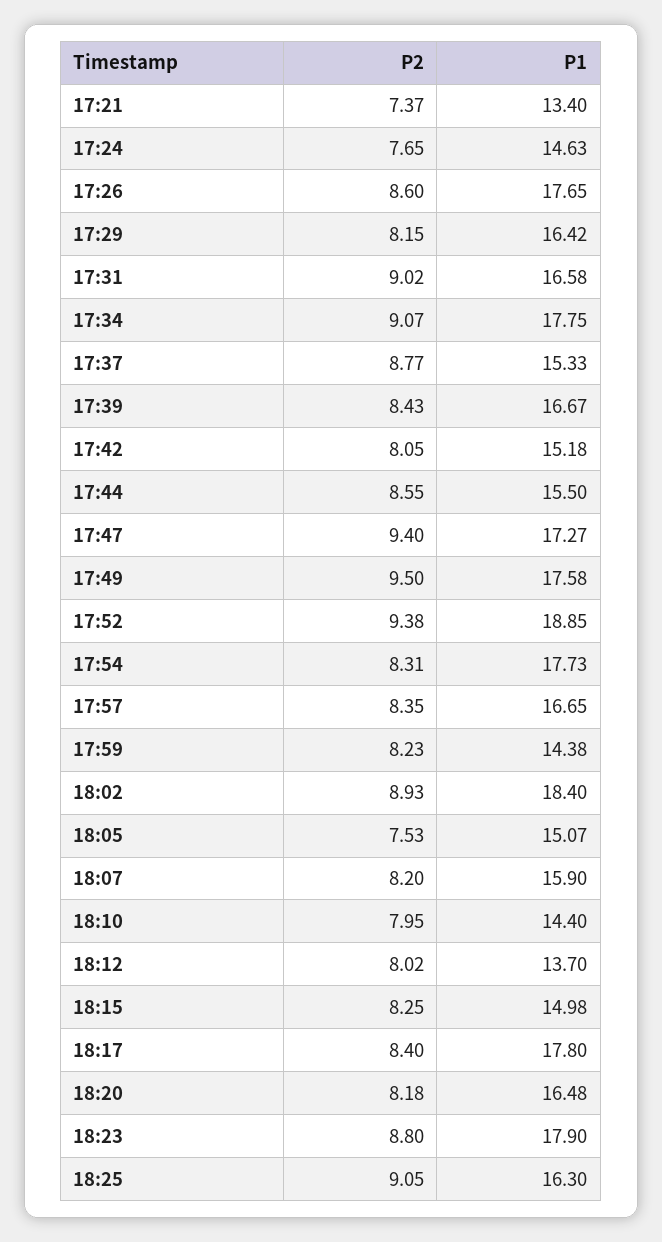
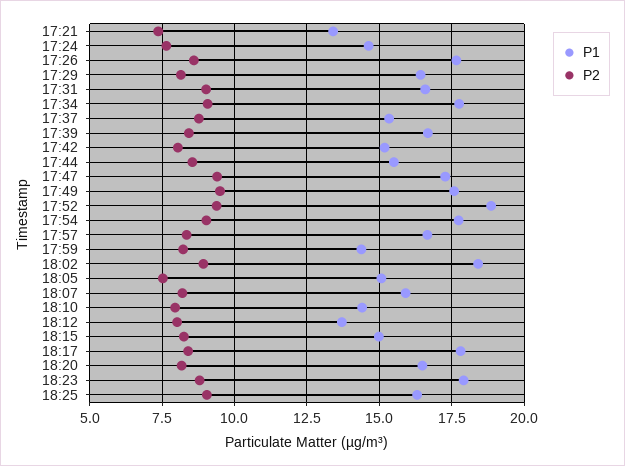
  {
    "P2": {
      "17:21": 7.37,
      "17:24": 7.65,
      "17:26": 8.6,
      "17:29": 8.15,
      "17:31": 9.02,
      "17:34": 9.07,
      "17:37": 8.77,
      "17:39": 8.43,
      "17:42": 8.05,
      "17:44": 8.55,
      "17:47": 9.4,
      "17:49": 9.5,
      "17:52": 9.38,
-     "17:54": 8.31,
+     "17:54": 9,
      "17:57": 8.35,
      "17:59": 8.23,
      "18:02": 8.93,
      "18:05": 7.53,
      "18:07": 8.2,
      "18:10": 7.95,
      "18:12": 8.02,
      "18:15": 8.25,
      "18:17": 8.4,
      "18:20": 8.18,
      "18:23": 8.8,
      "18:25": 9.05
    },
    "P1": {
      "17:21": 13.4,
      "17:24": 14.63,
      "17:26": 17.65,
      "17:29": 16.42,
      "17:31": 16.58,
      "17:34": 17.75,
      "17:37": 15.33,
      "17:39": 16.67,
      "17:42": 15.18,
      "17:44": 15.5,
      "17:47": 17.27,
      "17:49": 17.58,
      "17:52": 18.85,
      "17:54": 17.73,
      "17:57": 16.65,
      "17:59": 14.38,
      "18:02": 18.4,
      "18:05": 15.07,
      "18:07": 15.9,
      "18:10": 14.4,
      "18:12": 13.7,
      "18:15": 14.98,
      "18:17": 17.8,
      "18:20": 16.48,
      "18:23": 17.9,
      "18:25": 16.3
    }
  }

